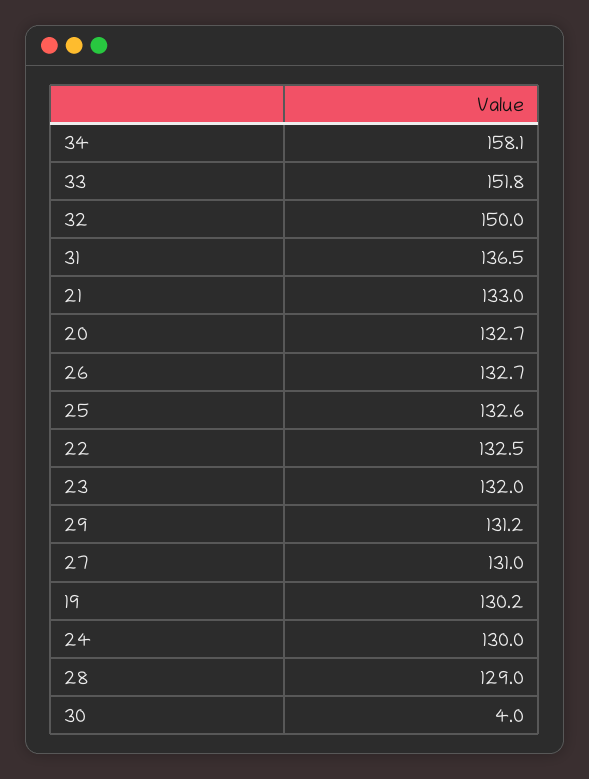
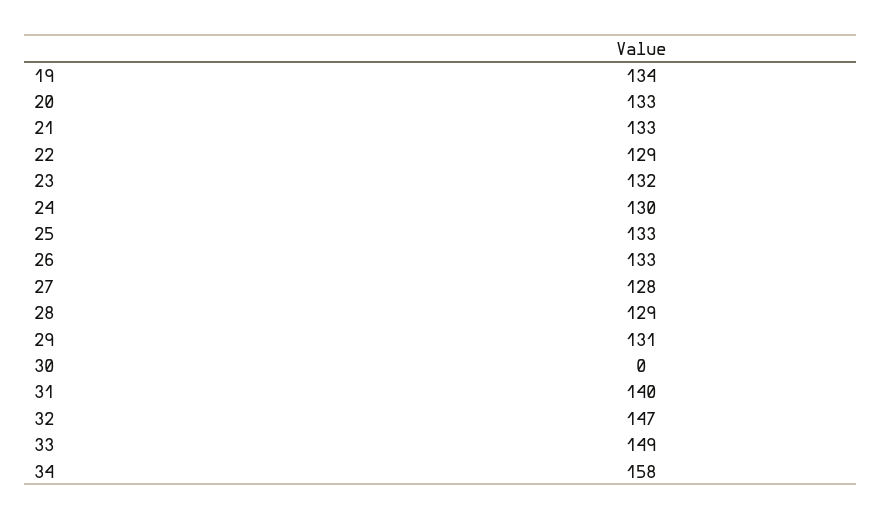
  {
    "34": 158.1,
-   "33": 151.8,
+   "33": 149,
-   "32": 150,
+   "32": 147,
-   "31": 136.5,
+   "31": 140,
    "21": 133,
    "20": 132.7,
    "26": 132.7,
    "25": 132.6,
-   "22": 132.5,
+   "22": 129,
    "23": 132,
    "29": 131.2,
-   "27": 131,
+   "27": 128,
-   "19": 130.2,
+   "19": 134,
    "24": 130,
    "28": 129,
-   "30": 4
+   "30": 0
  }

